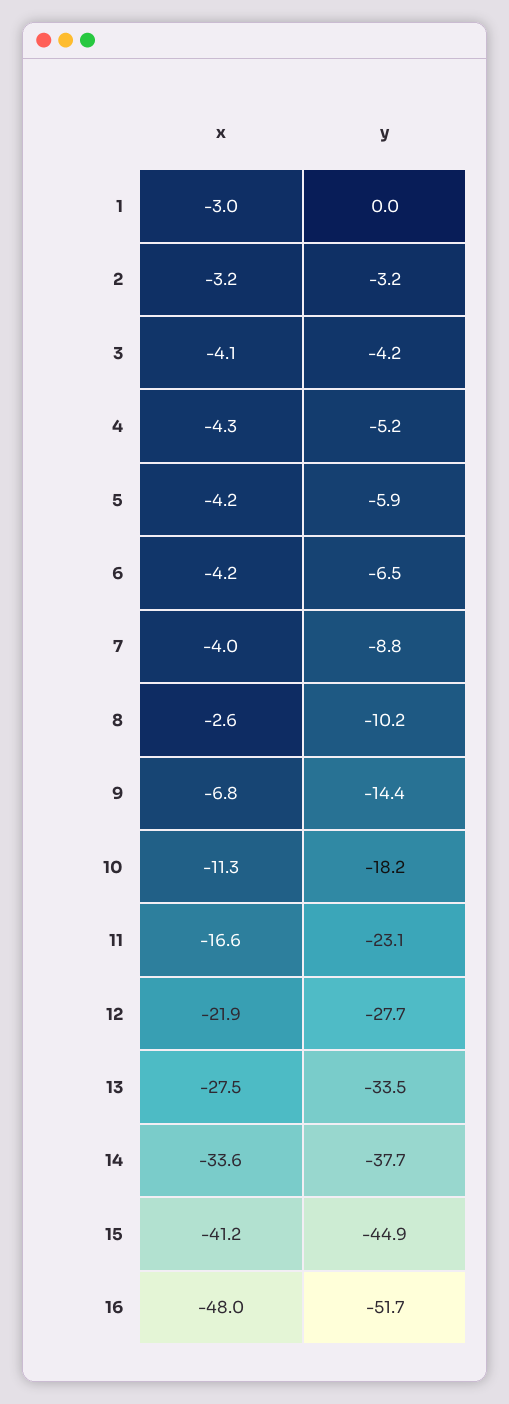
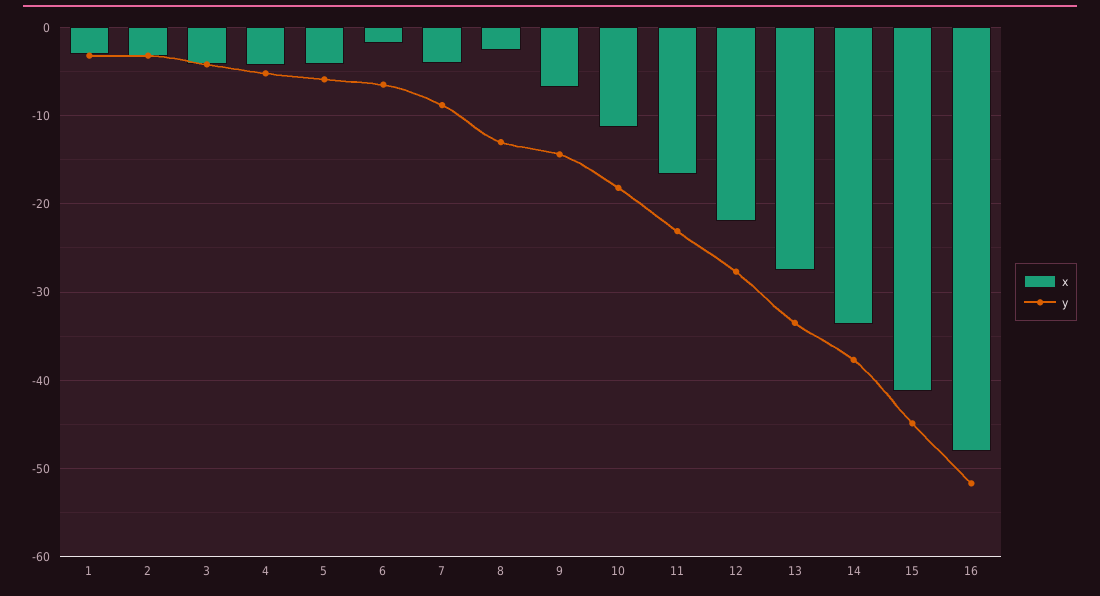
  {
    "x": {
      "1": -3,
      "2": -3.2,
      "3": -4.1,
      "4": -4.3,
      "5": -4.2,
-     "6": -4.2,
+     "6": -2,
      "7": -4,
      "8": -2.6,
      "9": -6.8,
      "10": -11.3,
      "11": -16.6,
      "12": -21.9,
      "13": -27.5,
      "14": -33.6,
      "15": -41.2,
      "16": -48
    },
    "y": {
-     "1": 0,
+     "1": -3,
      "2": -3.2,
      "3": -4.2,
      "4": -5.2,
      "5": -5.9,
      "6": -6.5,
      "7": -8.8,
-     "8": -10.2,
+     "8": -13,
      "9": -14.4,
      "10": -18.2,
      "11": -23.1,
      "12": -27.7,
      "13": -33.5,
      "14": -37.7,
      "15": -44.9,
      "16": -51.7
    }
  }

